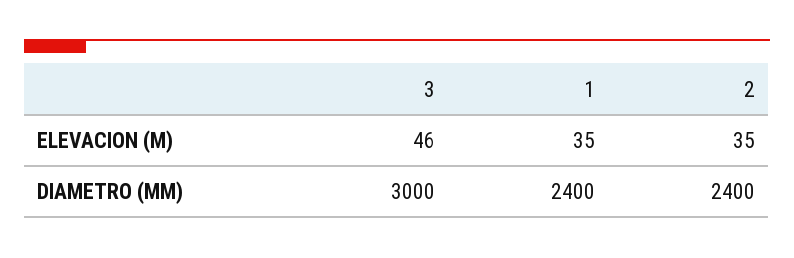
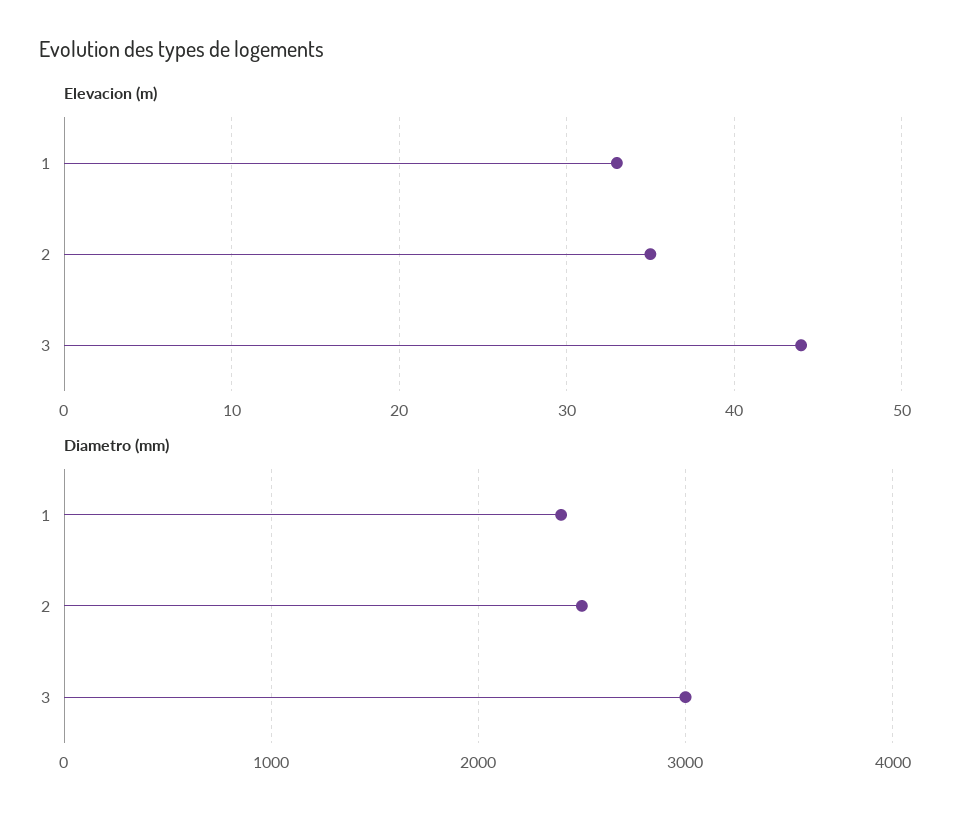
  {
    "ELEVACION (M)": {
-     "3": 46,
+     "3": 44,
-     "1": 35,
+     "1": 33,
      "2": 35
    },
    "DIAMETRO (MM)": {
      "3": 3000,
      "1": 2400,
-     "2": 2400
+     "2": 2500
    }
  }

